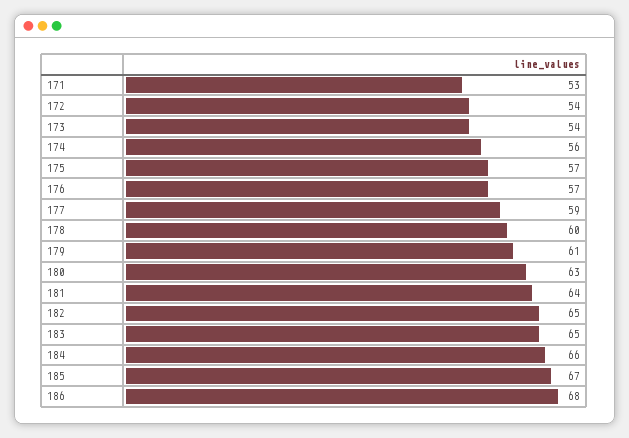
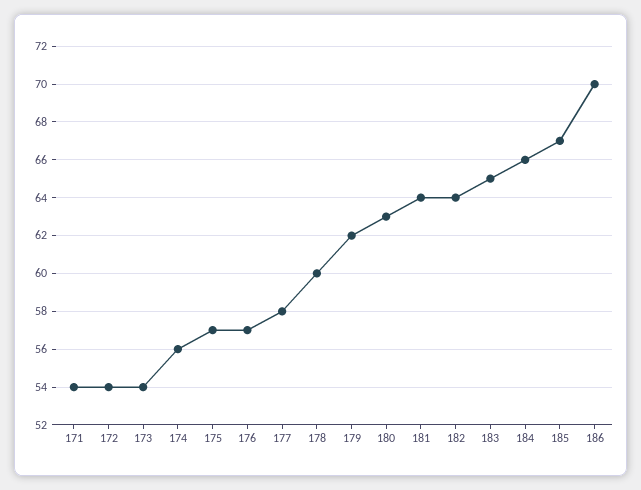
  {
-   "171": 53,
+   "171": 54,
    "172": 54,
    "173": 54,
    "174": 56,
    "175": 57,
    "176": 57,
-   "177": 59,
+   "177": 58,
    "178": 60,
-   "179": 61,
+   "179": 62,
    "180": 63,
    "181": 64,
-   "182": 65,
+   "182": 64,
    "183": 65,
    "184": 66,
    "185": 67,
-   "186": 68
+   "186": 70
  }

